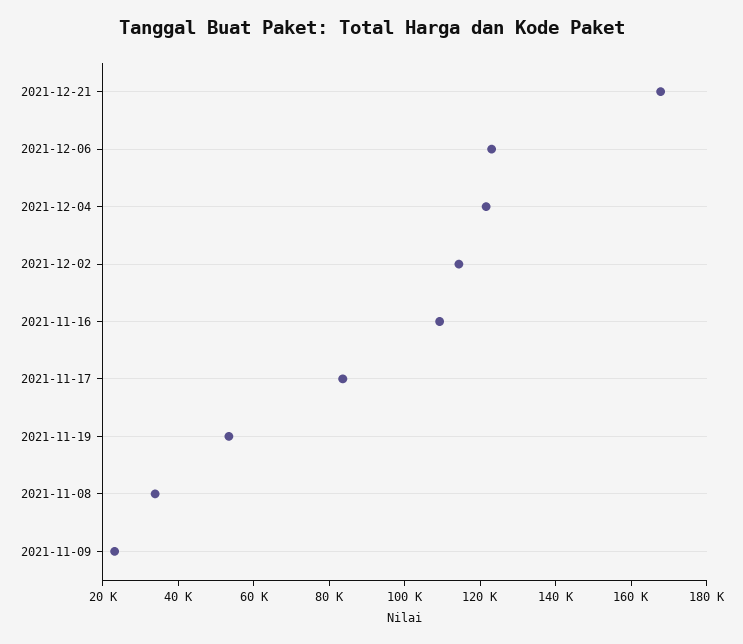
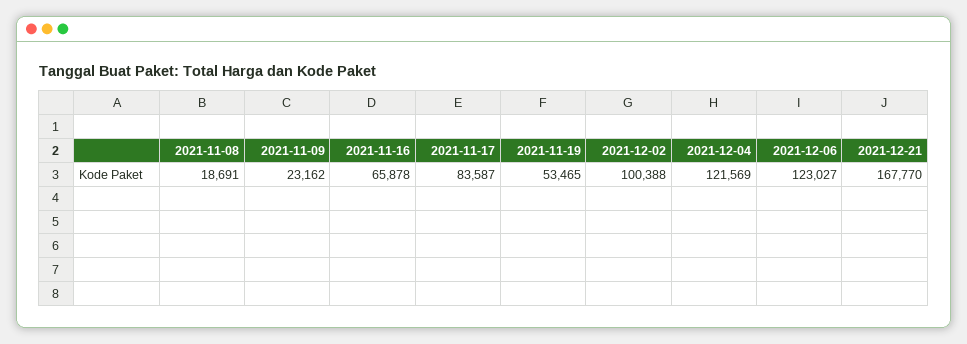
  {
    "2021-12-21": 167770,
    "2021-12-06": 123027,
    "2021-12-04": 121569,
-   "2021-12-02": 115000,
+   "2021-12-02": 100388,
-   "2021-11-16": 110000,
+   "2021-11-16": 65878,
    "2021-11-17": 83587,
    "2021-11-19": 53465,
-   "2021-11-08": 35000,
+   "2021-11-08": 18691,
    "2021-11-09": 23162
  }

